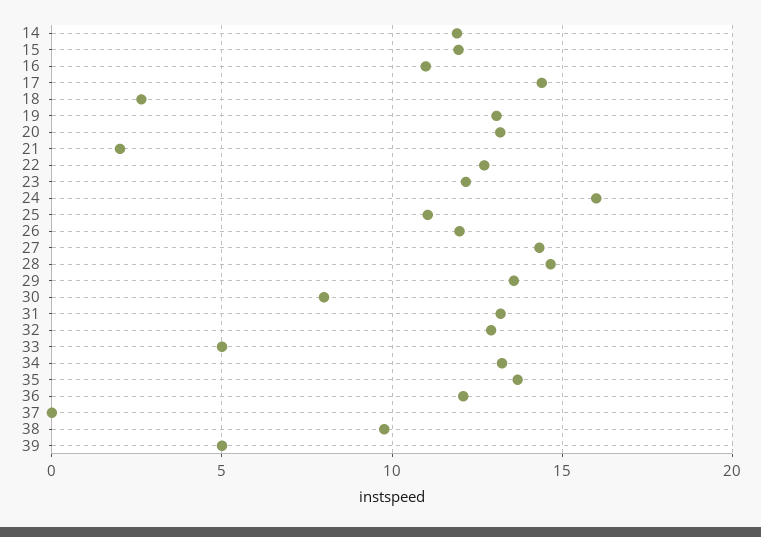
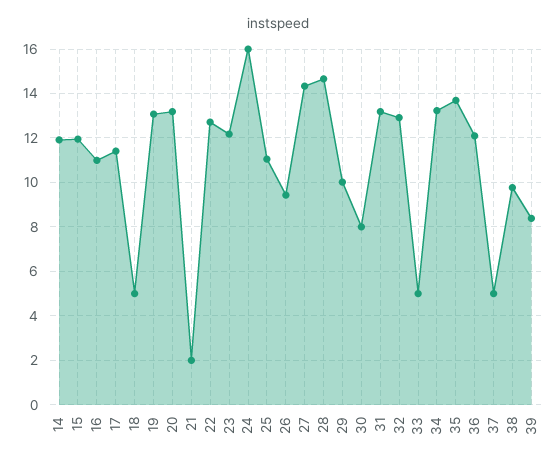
  {
    "14": 12,
    "15": 12,
    "16": 11,
-   "17": 14.5,
+   "17": 11.5,
-   "18": 2.5,
+   "18": 5,
    "19": 13,
    "20": 13,
    "21": 2,
    "22": 12.5,
    "23": 12,
    "24": 16,
    "25": 11,
-   "26": 12,
+   "26": 9.5,
    "27": 14.5,
    "28": 14.5,
-   "29": 13.5,
+   "29": 10,
    "30": 8,
    "31": 13,
    "32": 13,
    "33": 5,
    "34": 13,
    "35": 13.5,
    "36": 12,
-   "37": 0,
+   "37": 5,
    "38": 10,
-   "39": 5
+   "39": 8.5
  }

